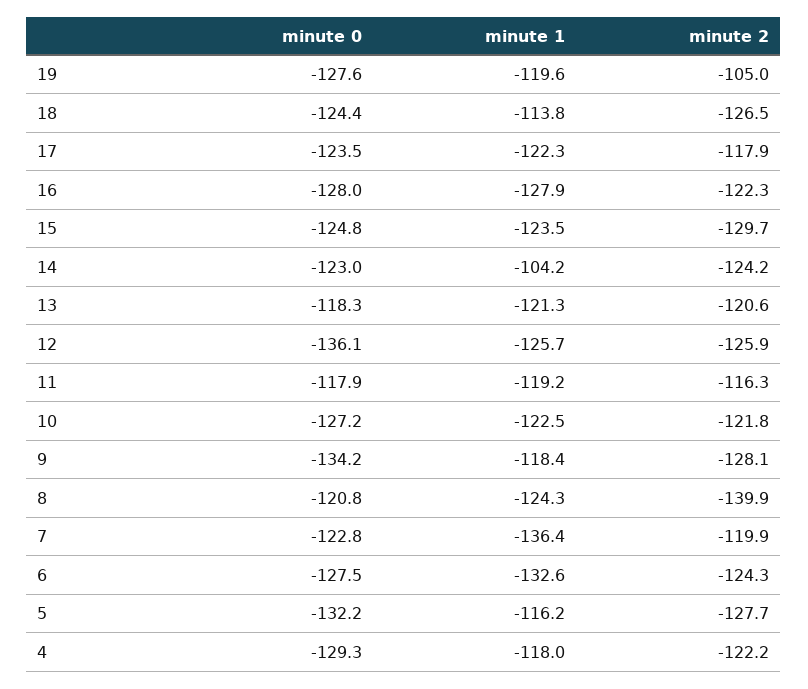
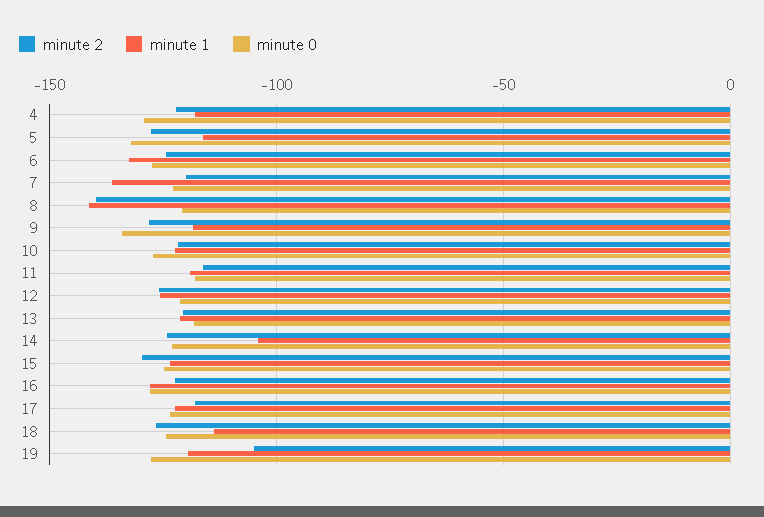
  {
    "minute 0": {
      "19": -127.6,
      "18": -124.4,
      "17": -123.5,
      "16": -128,
      "15": -124.8,
      "14": -123,
      "13": -118.3,
-     "12": -136.1,
+     "12": -120,
      "11": -117.9,
      "10": -127.2,
      "9": -134.2,
      "8": -120.8,
      "7": -122.8,
      "6": -127.5,
      "5": -132.2,
      "4": -129.3
    },
    "minute 1": {
      "19": -119.6,
      "18": -113.8,
      "17": -122.3,
      "16": -127.9,
      "15": -123.5,
      "14": -104.2,
      "13": -121.3,
      "12": -125.7,
      "11": -119.2,
      "10": -122.5,
      "9": -118.4,
-     "8": -124.3,
+     "8": -140,
      "7": -136.4,
      "6": -132.6,
      "5": -116.2,
      "4": -118
    },
    "minute 2": {
      "19": -105,
      "18": -126.5,
      "17": -117.9,
      "16": -122.3,
      "15": -129.7,
      "14": -124.2,
      "13": -120.6,
      "12": -125.9,
      "11": -116.3,
      "10": -121.8,
      "9": -128.1,
      "8": -139.9,
      "7": -119.9,
      "6": -124.3,
      "5": -127.7,
      "4": -122.2
    }
  }

